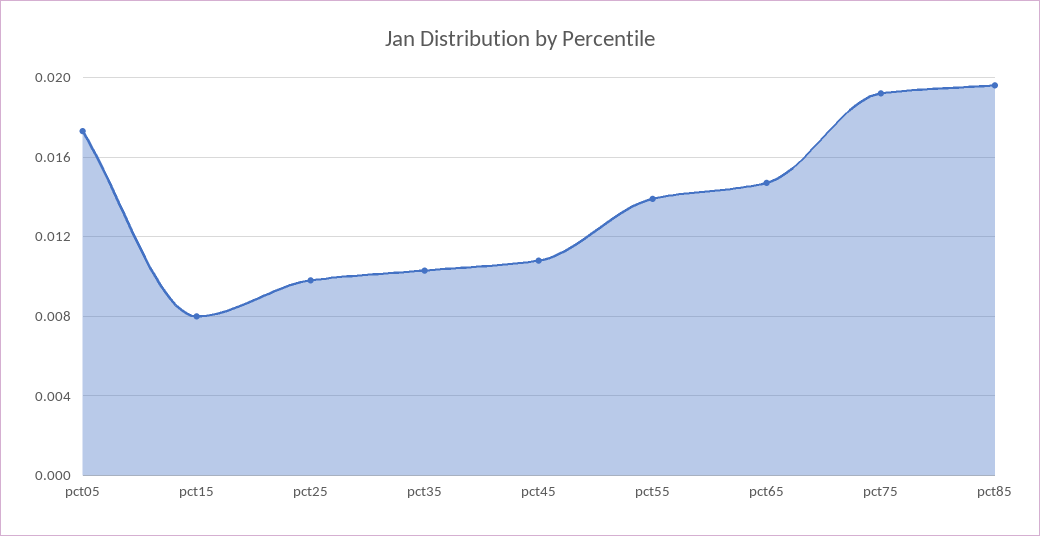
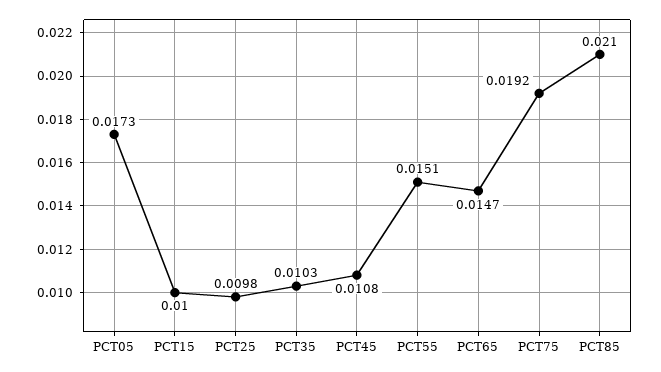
  {
    "pct05": 0.0173,
-   "pct15": 0.008,
+   "pct15": 0.01,
    "pct25": 0.0098,
    "pct35": 0.0103,
    "pct45": 0.0108,
-   "pct55": 0.014,
+   "pct55": 0.0151,
    "pct65": 0.0147,
    "pct75": 0.0192,
-   "pct85": 0.0195
+   "pct85": 0.021
  }

